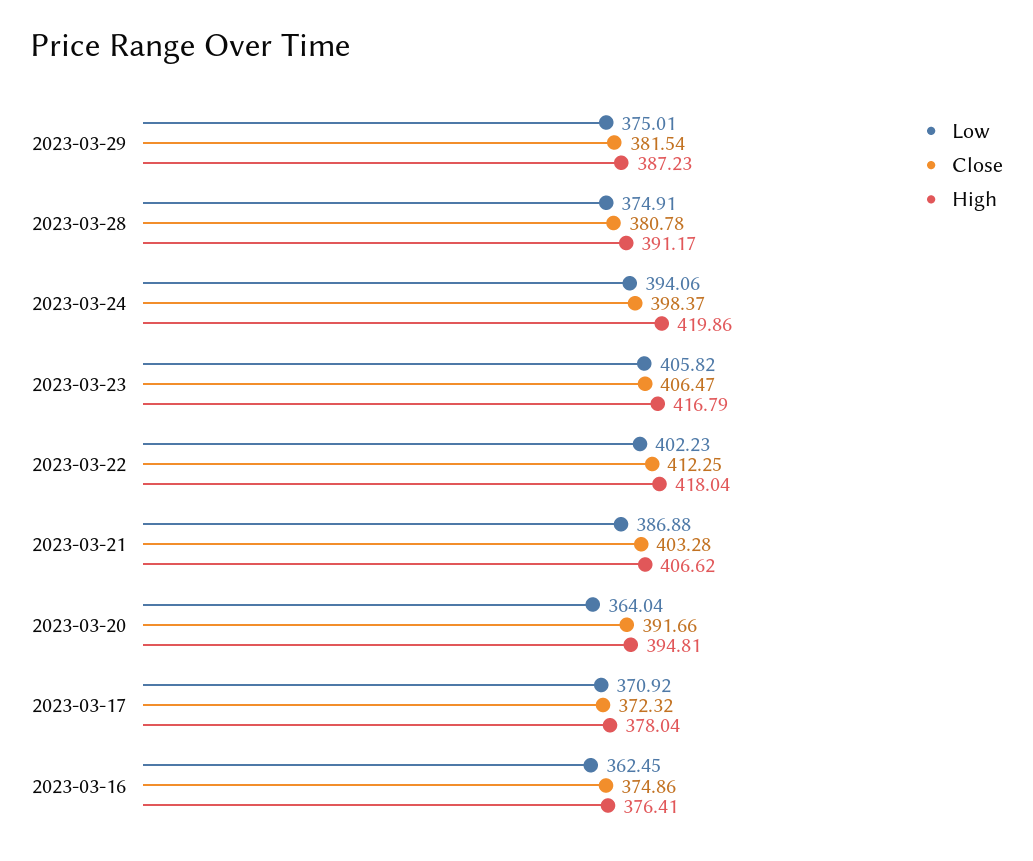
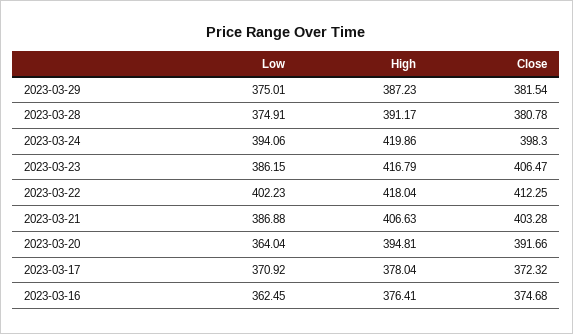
  {
    "Low": {
      "2023-03-29": 375.01,
      "2023-03-28": 374.91,
      "2023-03-24": 394.06,
-     "2023-03-23": 405.82,
+     "2023-03-23": 386.15,
      "2023-03-22": 402.23,
      "2023-03-21": 386.88,
      "2023-03-20": 364.04,
      "2023-03-17": 370.92,
      "2023-03-16": 362.45
    },
    "Close": {
      "2023-03-29": 381.54,
      "2023-03-28": 380.78,
-     "2023-03-24": 398.37,
+     "2023-03-24": 398.3,
      "2023-03-23": 406.47,
      "2023-03-22": 412.25,
      "2023-03-21": 403.28,
      "2023-03-20": 391.66,
      "2023-03-17": 372.32,
-     "2023-03-16": 374.86
+     "2023-03-16": 374.68
    },
    "High": {
      "2023-03-29": 387.23,
      "2023-03-28": 391.17,
      "2023-03-24": 419.86,
      "2023-03-23": 416.79,
      "2023-03-22": 418.04,
-     "2023-03-21": 406.62,
+     "2023-03-21": 406.63,
      "2023-03-20": 394.81,
      "2023-03-17": 378.04,
      "2023-03-16": 376.41
    }
  }

